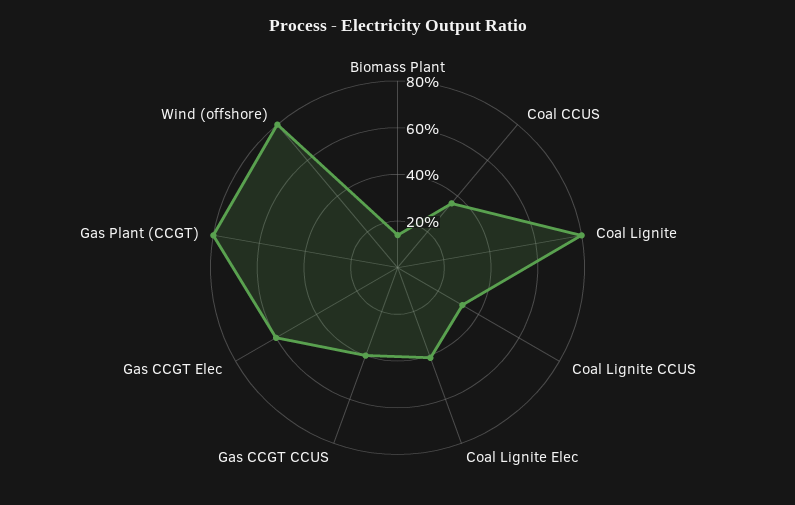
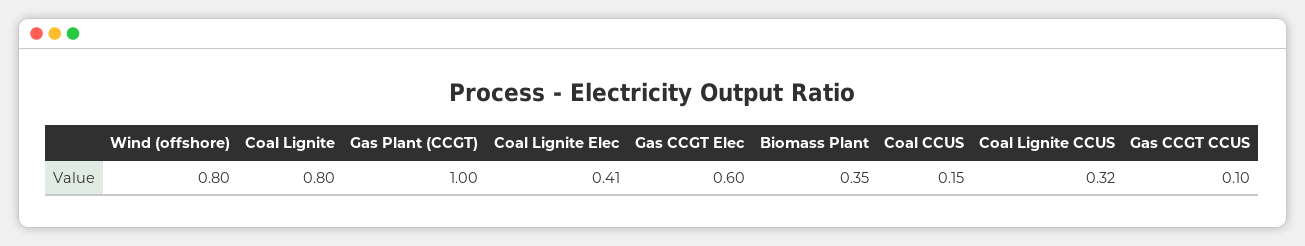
  {
-   "Biomass Plant": 0.15,
+   "Biomass Plant": 0.35,
-   "Coal CCUS": 0.35,
+   "Coal CCUS": 0.15,
    "Coal Lignite": 0.8,
    "Coal Lignite CCUS": 0.32,
    "Coal Lignite Elec": 0.41,
-   "Gas CCGT CCUS": 0.4,
+   "Gas CCGT CCUS": 0.1,
    "Gas CCGT Elec": 0.6,
-   "Gas Plant (CCGT)": 0.8,
+   "Gas Plant (CCGT)": 1,
    "Wind (offshore)": 0.8
  }

